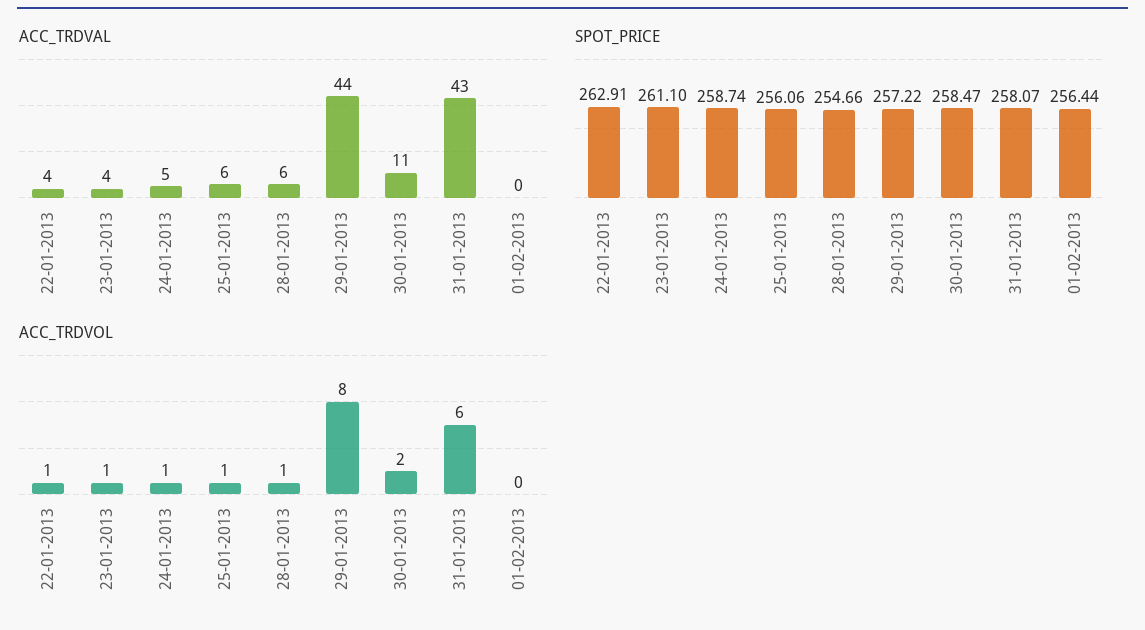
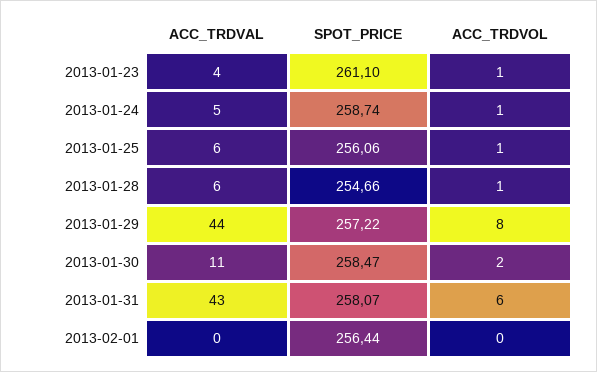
  {
    "ACC_TRDVAL": {
-     "22-01-2013": 4,
      "23-01-2013": 4,
      "24-01-2013": 5,
      "25-01-2013": 6,
      "28-01-2013": 6,
      "29-01-2013": 44,
      "30-01-2013": 11,
      "31-01-2013": 43,
      "01-02-2013": 0
    },
    "SPOT_PRICE": {
-     "22-01-2013": 262.91,
      "23-01-2013": 261.1,
      "24-01-2013": 258.74,
      "25-01-2013": 256.06,
      "28-01-2013": 254.66,
      "29-01-2013": 257.22,
      "30-01-2013": 258.47,
      "31-01-2013": 258.07,
      "01-02-2013": 256.44
    },
    "ACC_TRDVOL": {
-     "22-01-2013": 1,
      "23-01-2013": 1,
      "24-01-2013": 1,
      "25-01-2013": 1,
      "28-01-2013": 1,
      "29-01-2013": 8,
      "30-01-2013": 2,
      "31-01-2013": 6,
      "01-02-2013": 0
    }
  }

